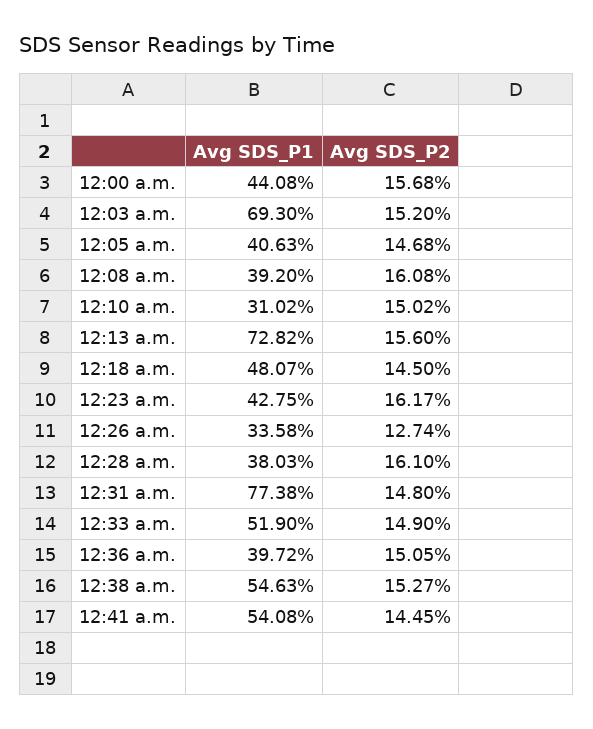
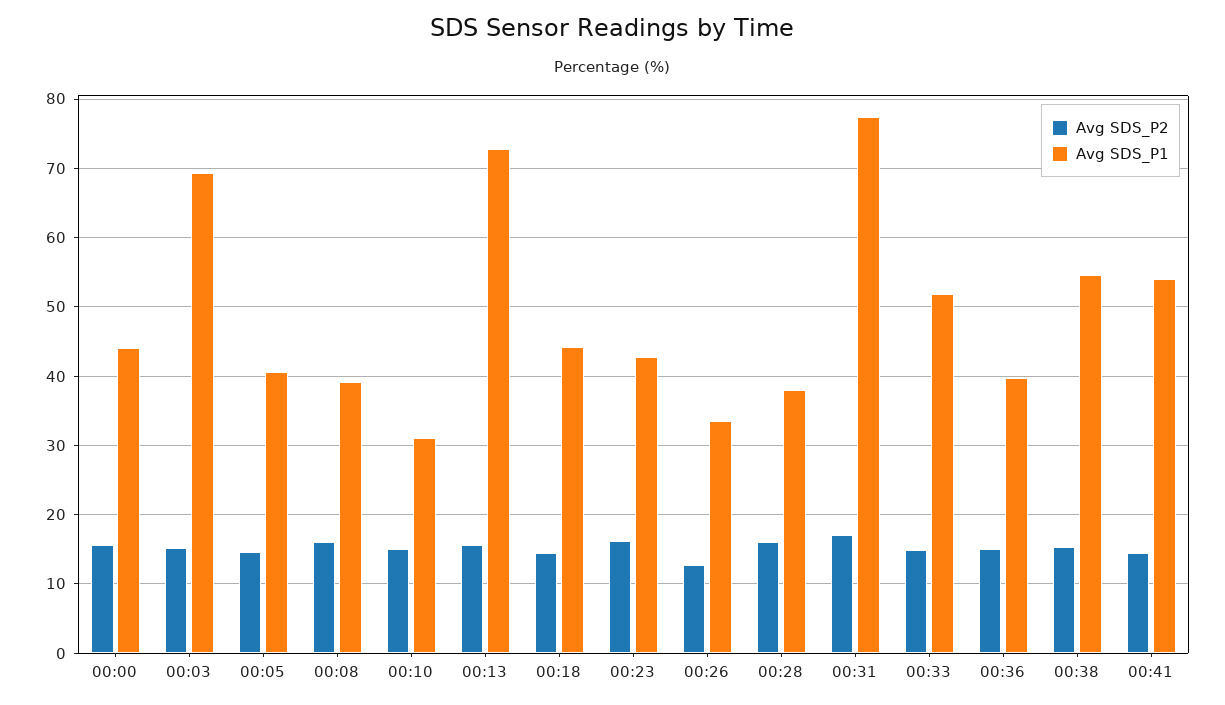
  {
    "Avg SDS_P1": {
      "12:00 a.m.": 44.08,
      "12:03 a.m.": 69.3,
      "12:05 a.m.": 40.63,
      "12:08 a.m.": 39.2,
      "12:10 a.m.": 31.02,
      "12:13 a.m.": 72.82,
-     "12:18 a.m.": 48.07,
+     "12:18 a.m.": 44,
      "12:23 a.m.": 42.75,
      "12:26 a.m.": 33.58,
      "12:28 a.m.": 38.03,
      "12:31 a.m.": 77.38,
      "12:33 a.m.": 51.9,
      "12:36 a.m.": 39.72,
      "12:38 a.m.": 54.63,
      "12:41 a.m.": 54.08
    },
    "Avg SDS_P2": {
      "12:00 a.m.": 15.68,
      "12:03 a.m.": 15.2,
      "12:05 a.m.": 14.68,
      "12:08 a.m.": 16.08,
      "12:10 a.m.": 15.02,
      "12:13 a.m.": 15.6,
      "12:18 a.m.": 14.5,
      "12:23 a.m.": 16.17,
      "12:26 a.m.": 12.74,
      "12:28 a.m.": 16.1,
-     "12:31 a.m.": 14.8,
+     "12:31 a.m.": 17,
      "12:33 a.m.": 14.9,
      "12:36 a.m.": 15.05,
      "12:38 a.m.": 15.27,
      "12:41 a.m.": 14.45
    }
  }

